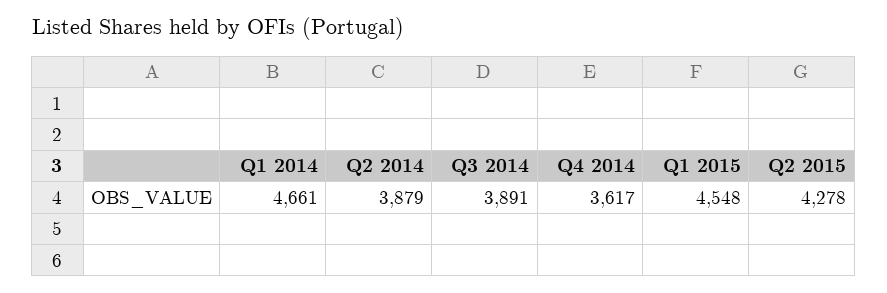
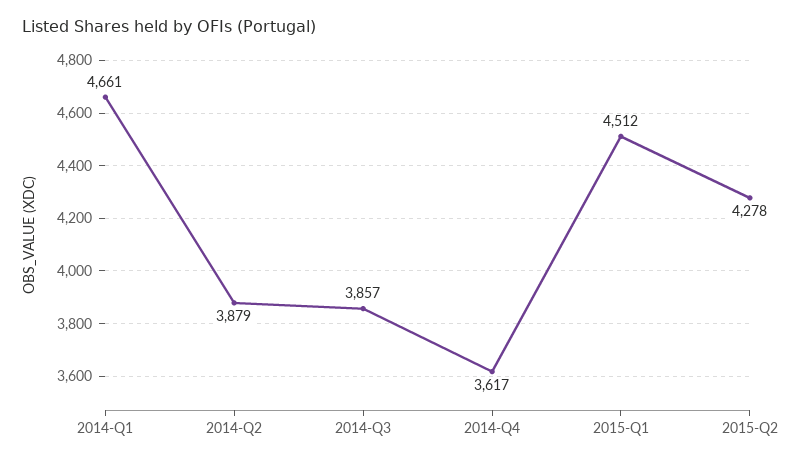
  {
    "Q1 2014": 4661,
    "Q2 2014": 3879,
-   "Q3 2014": 3891,
+   "Q3 2014": 3857,
    "Q4 2014": 3617,
-   "Q1 2015": 4548,
+   "Q1 2015": 4512,
    "Q2 2015": 4278
  }

